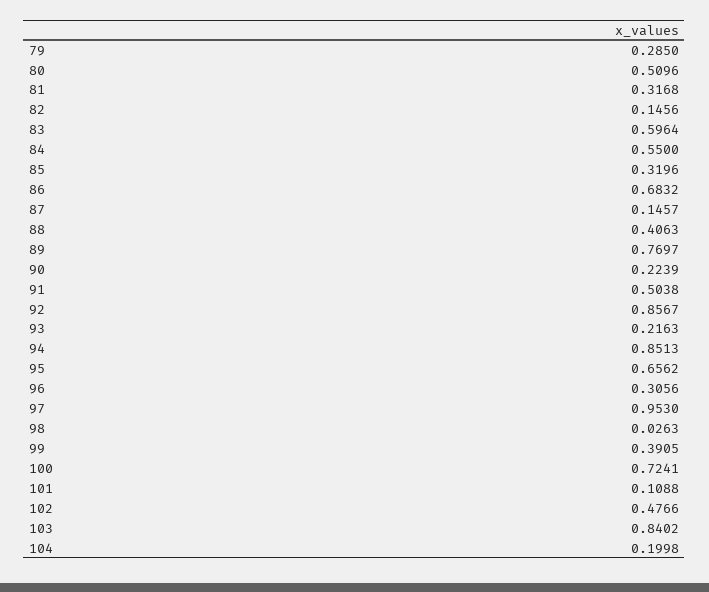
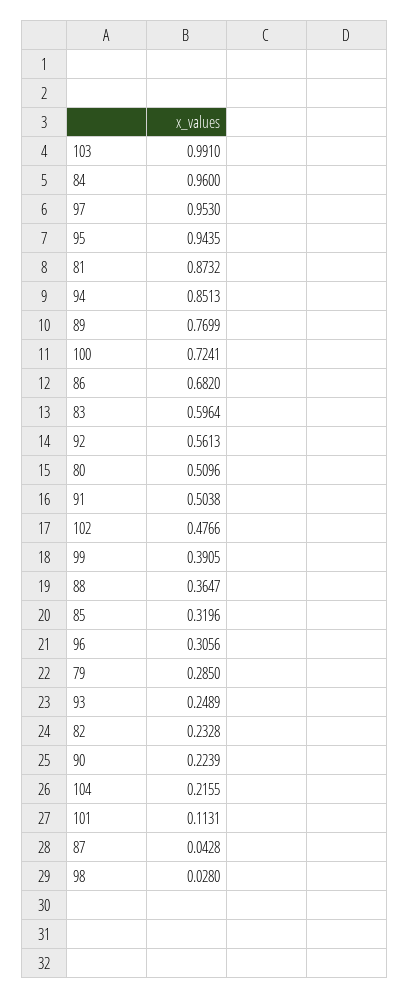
  {
    "79": 0.285,
    "80": 0.5096,
-   "81": 0.3168,
+   "81": 0.8732,
-   "82": 0.1456,
+   "82": 0.2328,
    "83": 0.5964,
-   "84": 0.55,
+   "84": 0.96,
    "85": 0.3196,
-   "86": 0.6832,
+   "86": 0.682,
-   "87": 0.1457,
+   "87": 0.0428,
-   "88": 0.4063,
+   "88": 0.3647,
-   "89": 0.7697,
+   "89": 0.7699,
    "90": 0.2239,
    "91": 0.5038,
-   "92": 0.8567,
+   "92": 0.5613,
-   "93": 0.2163,
+   "93": 0.2489,
    "94": 0.8513,
-   "95": 0.6562,
+   "95": 0.9435,
    "96": 0.3056,
    "97": 0.953,
-   "98": 0.0263,
+   "98": 0.028,
    "99": 0.3905,
    "100": 0.7241,
-   "101": 0.1088,
+   "101": 0.1131,
    "102": 0.4766,
-   "103": 0.8402,
+   "103": 0.991,
-   "104": 0.1998
+   "104": 0.2155
  }

